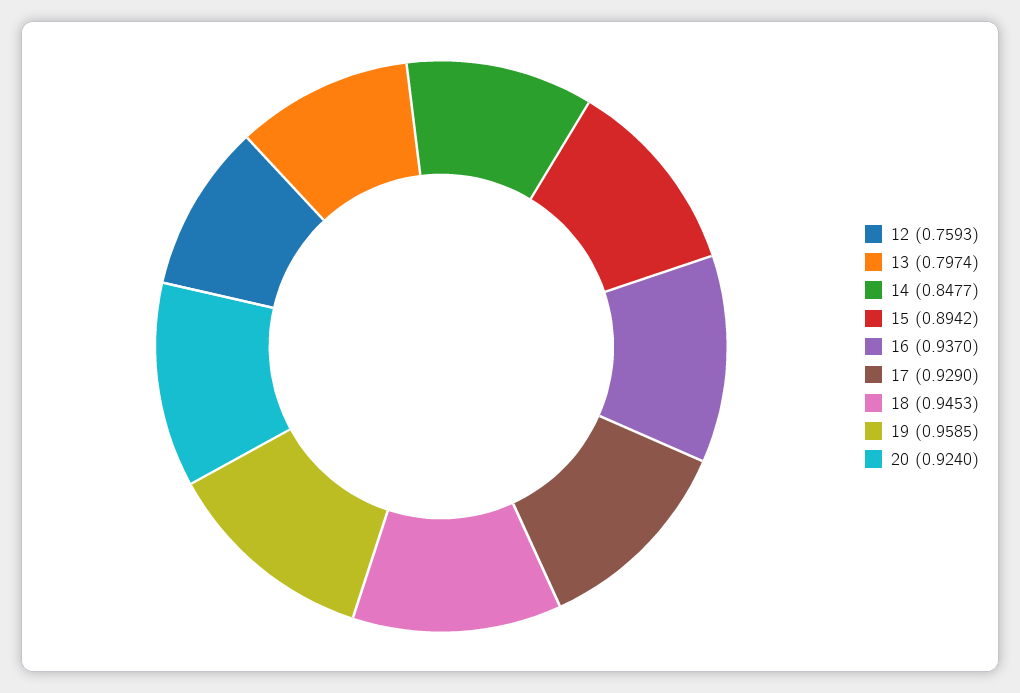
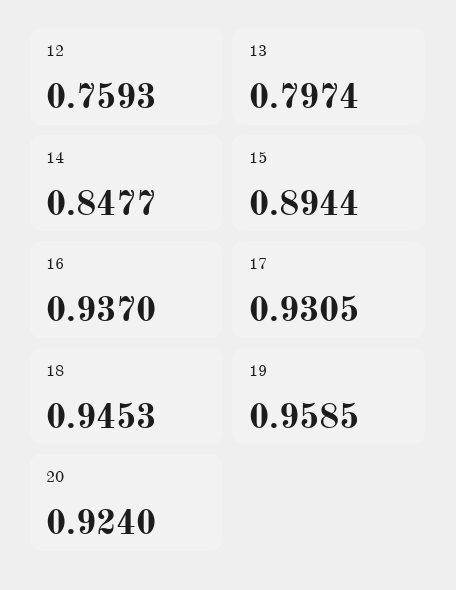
  {
    "12": 0.7593,
    "13": 0.7974,
    "14": 0.8477,
-   "15": 0.8942,
+   "15": 0.8944,
    "16": 0.937,
-   "17": 0.929,
+   "17": 0.9305,
    "18": 0.9453,
    "19": 0.9585,
    "20": 0.924
  }

